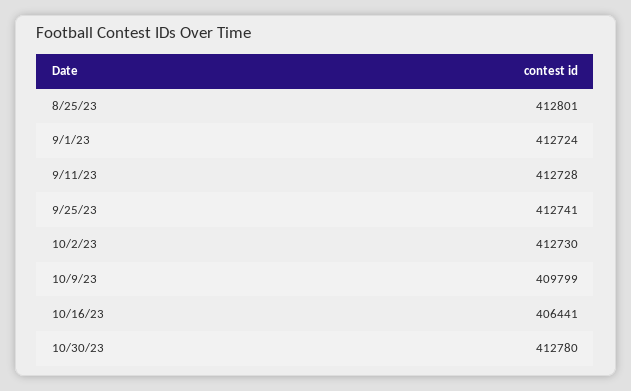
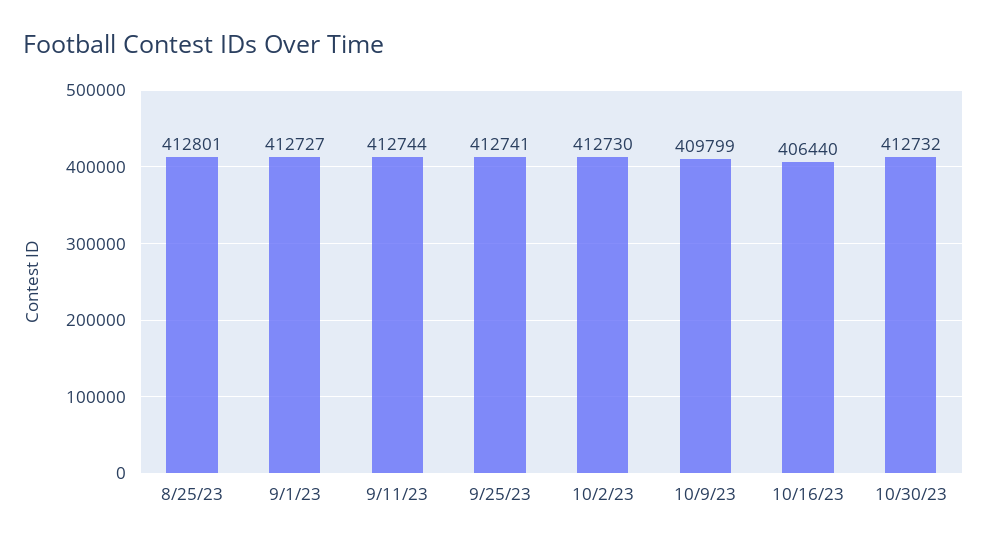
  {
    "8/25/23": 412801,
-   "9/1/23": 412724,
+   "9/1/23": 412727,
-   "9/11/23": 412728,
+   "9/11/23": 412744,
    "9/25/23": 412741,
    "10/2/23": 412730,
    "10/9/23": 409799,
-   "10/16/23": 406441,
+   "10/16/23": 406440,
-   "10/30/23": 412780
+   "10/30/23": 412732
  }

